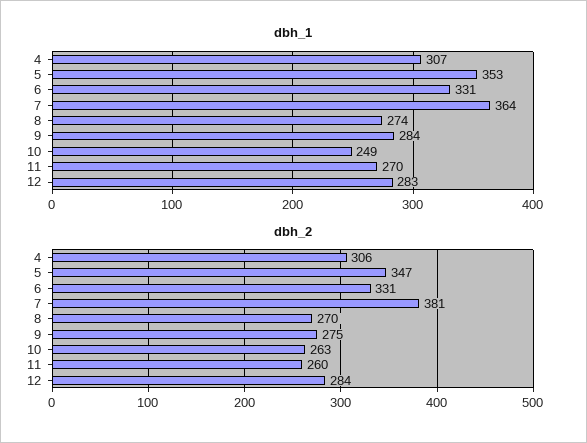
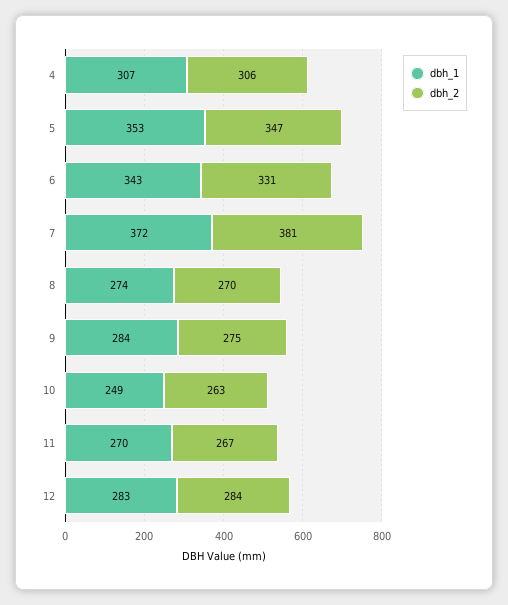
  {
    "dbh_1": {
      "4": 307,
      "5": 353,
-     "6": 331,
+     "6": 343,
-     "7": 364,
+     "7": 372,
      "8": 274,
      "9": 284,
      "10": 249,
      "11": 270,
      "12": 283
    },
    "dbh_2": {
      "4": 306,
      "5": 347,
      "6": 331,
      "7": 381,
      "8": 270,
      "9": 275,
      "10": 263,
-     "11": 260,
+     "11": 267,
      "12": 284
    }
  }

